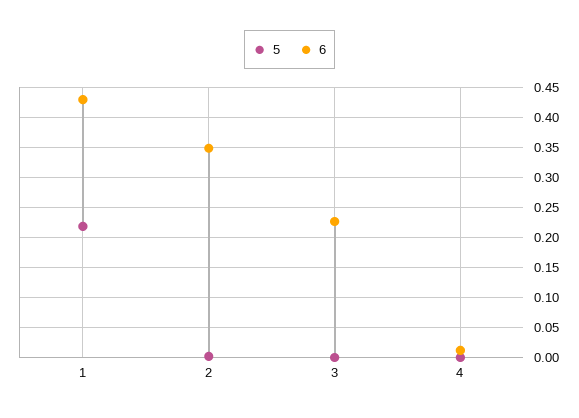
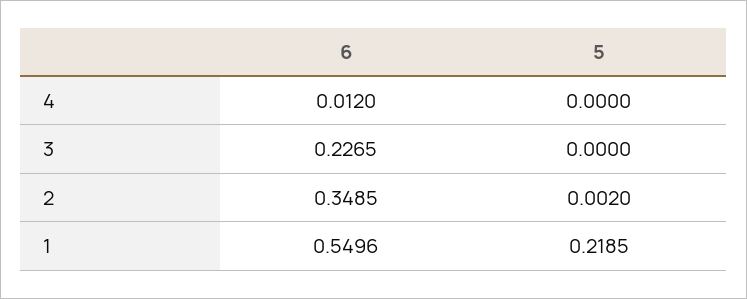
  {
    "5": {
      "1": 0.2185,
      "2": 0.002,
      "3": 0,
      "4": 0
    },
    "6": {
-     "1": 0.43,
+     "1": 0.5496,
      "2": 0.3485,
      "3": 0.2265,
      "4": 0.012
    }
  }

